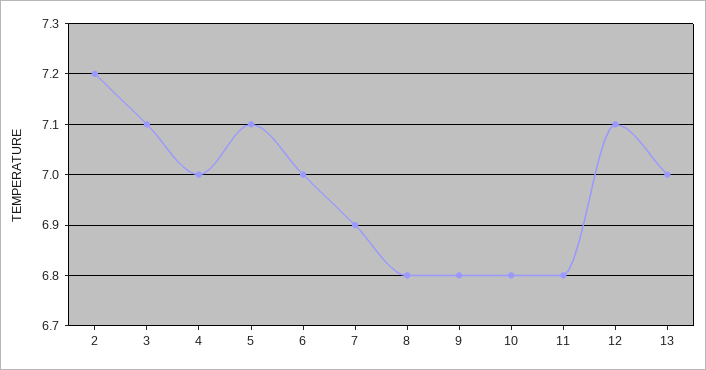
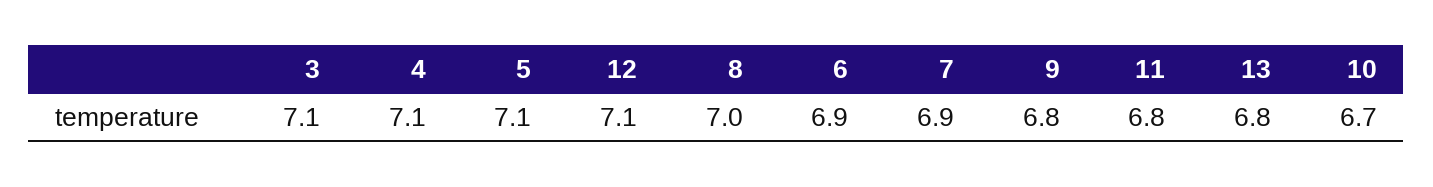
  {
-   "2": 7.2,
    "3": 7.1,
-   "4": 7,
+   "4": 7.1,
    "5": 7.1,
-   "6": 7,
+   "6": 6.9,
    "7": 6.9,
-   "8": 6.8,
+   "8": 7,
    "9": 6.8,
-   "10": 6.8,
+   "10": 6.7,
    "11": 6.8,
    "12": 7.1,
-   "13": 7
+   "13": 6.8
  }

